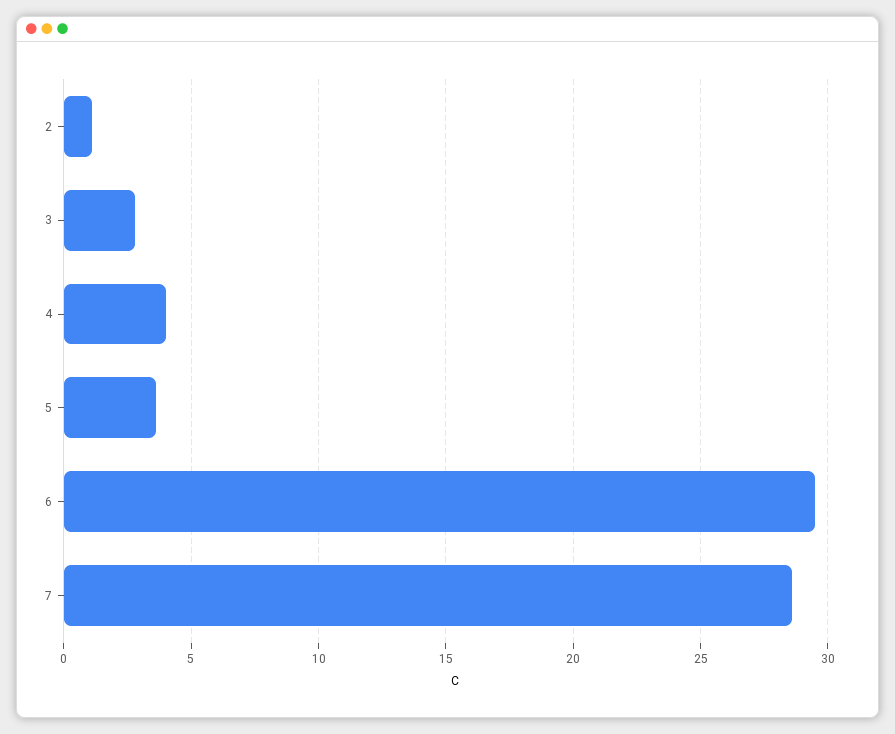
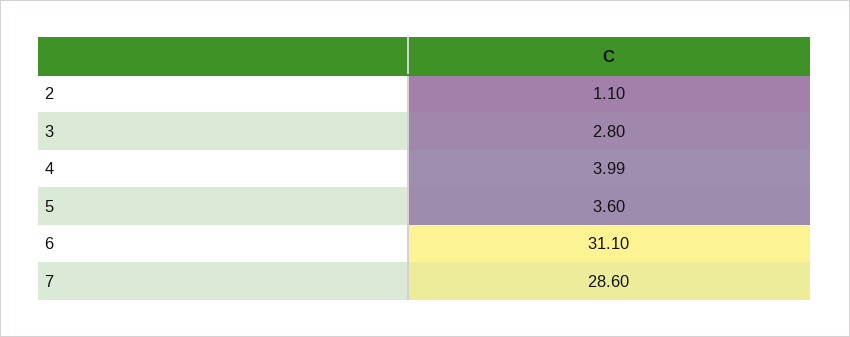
  {
    "2": 1.1,
    "3": 2.8,
    "4": 3.99,
    "5": 3.6,
-   "6": 29.5,
+   "6": 31.1,
    "7": 28.6
  }

